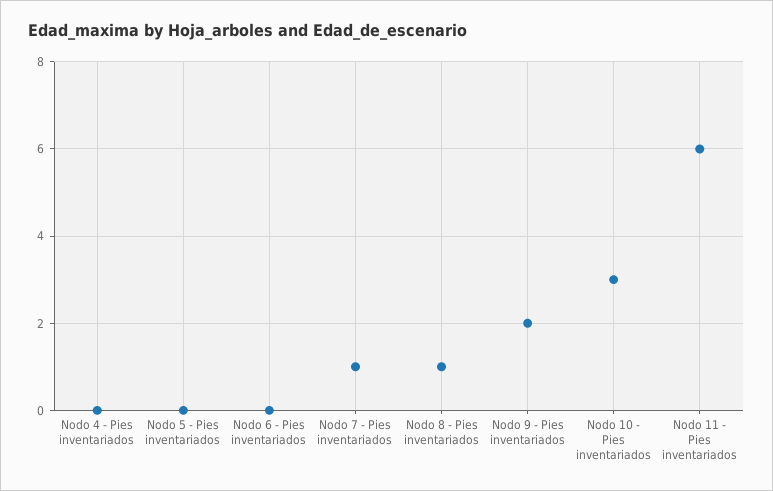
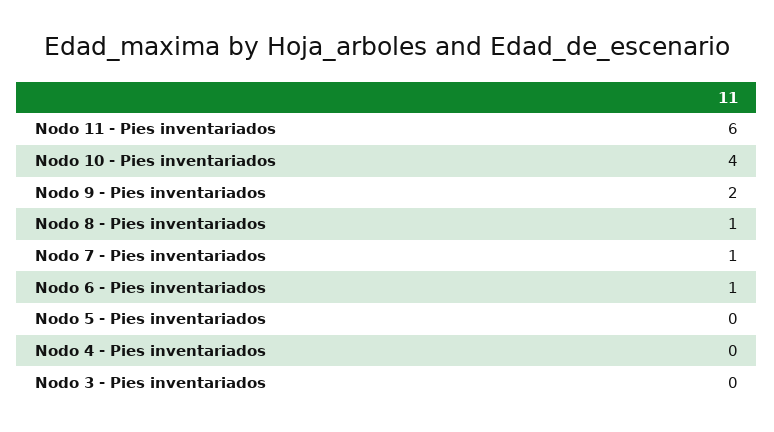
  {
    "Nodo 4 - Pies inventariados": 0,
    "Nodo 5 - Pies inventariados": 0,
-   "Nodo 6 - Pies inventariados": 0,
+   "Nodo 6 - Pies inventariados": 1,
    "Nodo 7 - Pies inventariados": 1,
    "Nodo 8 - Pies inventariados": 1,
    "Nodo 9 - Pies inventariados": 2,
-   "Nodo 10 - Pies inventariados": 3,
+   "Nodo 10 - Pies inventariados": 4,
-   "Nodo 11 - Pies inventariados": 6
+   "Nodo 11 - Pies inventariados": 6,
+   "Nodo 3 - Pies inventariados": 0
  }

